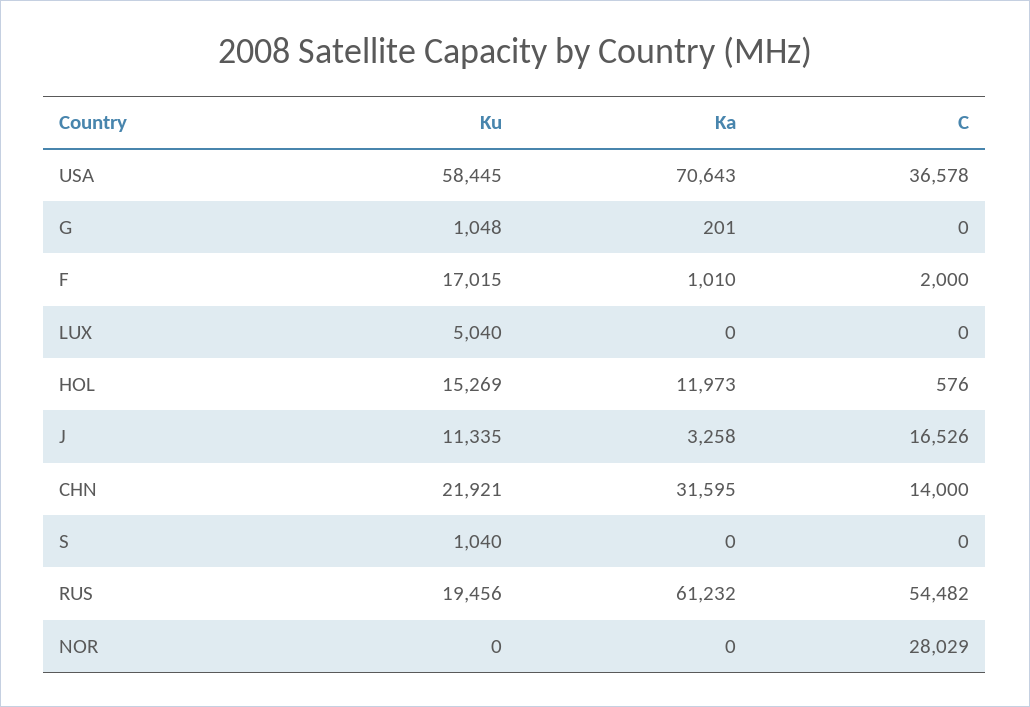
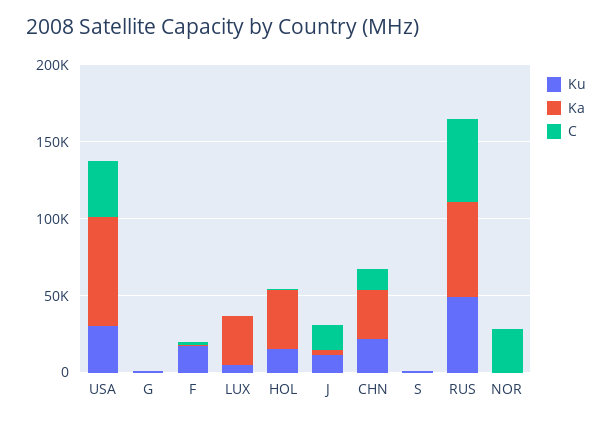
  {
    "Ku": {
-     "USA": 58445,
+     "USA": 30000,
      "G": 1048,
      "F": 17015,
      "LUX": 5040,
      "HOL": 15269,
      "J": 11335,
      "CHN": 21921,
      "S": 1040,
-     "RUS": 19456,
+     "RUS": 50000,
      "NOR": 0
    },
    "Ka": {
      "USA": 70643,
      "G": 201,
      "F": 1010,
-     "LUX": 0,
+     "LUX": 30000,
-     "HOL": 11973,
+     "HOL": 40000,
      "J": 3258,
      "CHN": 31595,
      "S": 0,
      "RUS": 61232,
      "NOR": 0
    },
    "C": {
      "USA": 36578,
      "G": 0,
      "F": 2000,
      "LUX": 0,
      "HOL": 576,
      "J": 16526,
      "CHN": 14000,
      "S": 0,
      "RUS": 54482,
      "NOR": 28029
    }
  }

